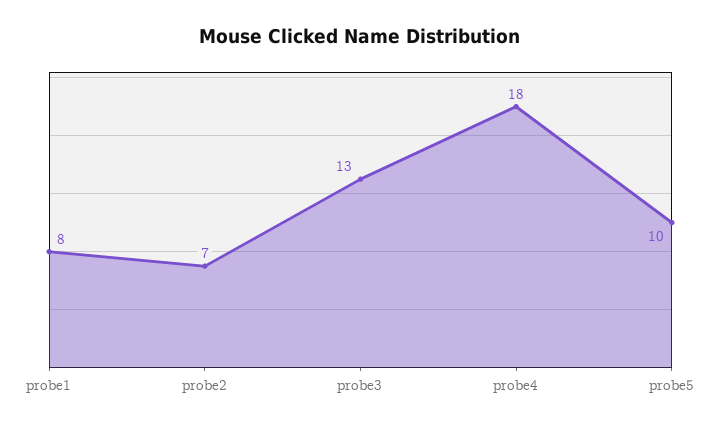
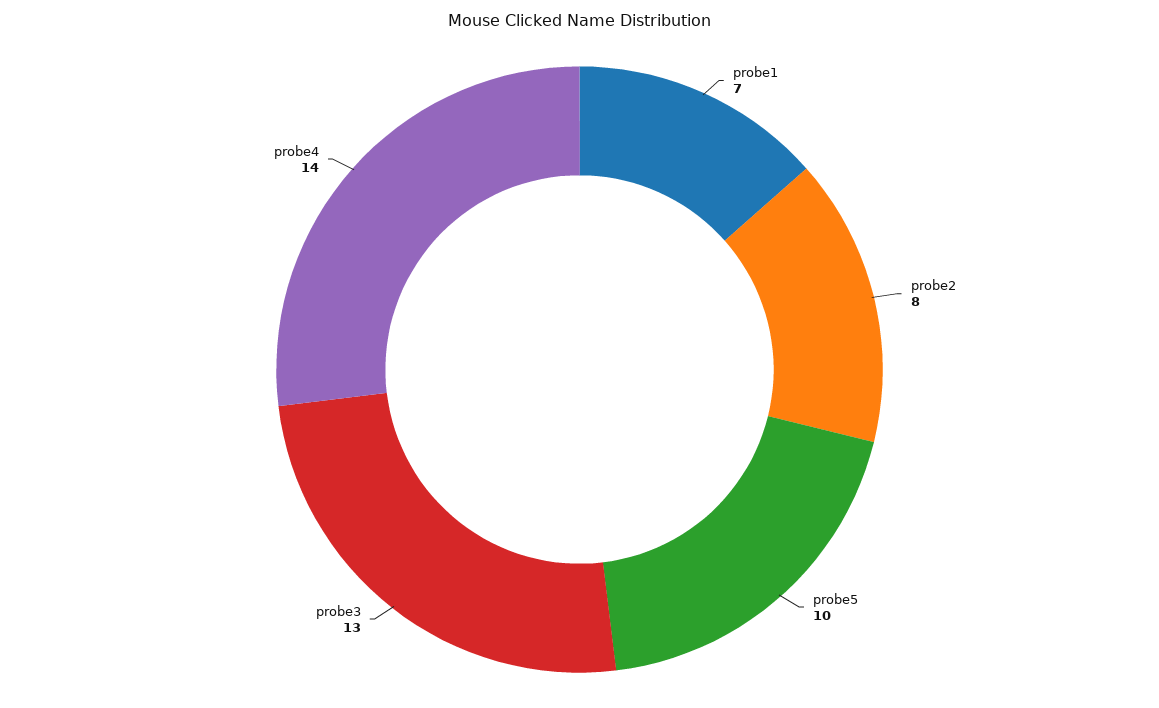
  {
-   "probe1": 8,
+   "probe1": 7,
-   "probe2": 7,
+   "probe2": 8,
    "probe3": 13,
-   "probe4": 18,
+   "probe4": 14,
    "probe5": 10
  }

